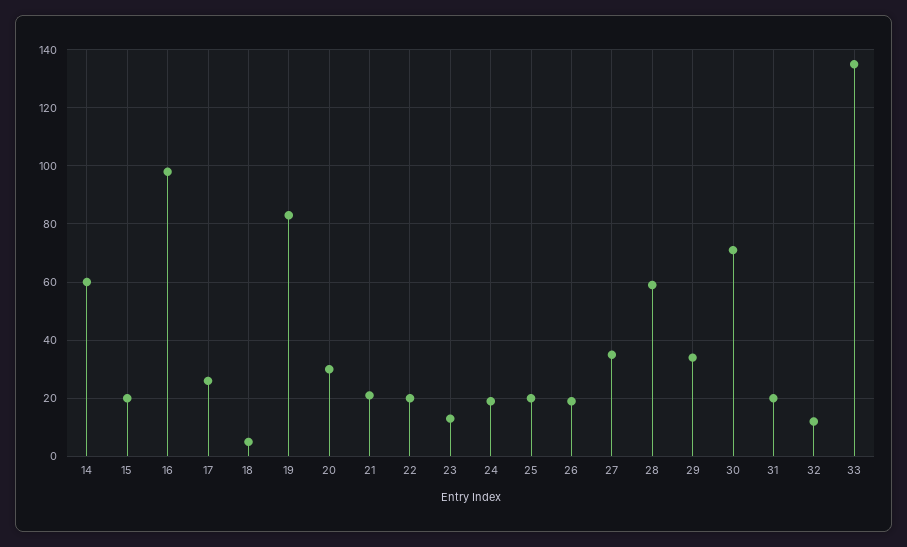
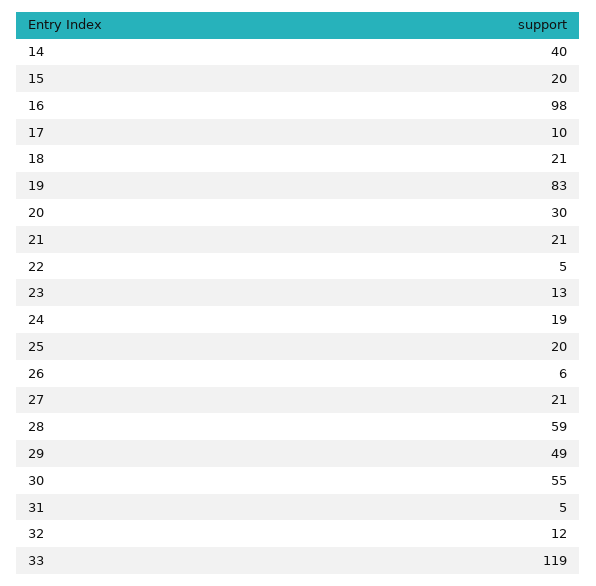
  {
-   "14": 60,
+   "14": 40,
    "15": 20,
    "16": 98,
-   "17": 25,
+   "17": 10,
-   "18": 5,
+   "18": 21,
    "19": 83,
    "20": 30,
    "21": 21,
-   "22": 20,
+   "22": 5,
    "23": 13,
    "24": 19,
    "25": 20,
-   "26": 20,
+   "26": 6,
-   "27": 35,
+   "27": 21,
    "28": 59,
-   "29": 35,
+   "29": 49,
-   "30": 70,
+   "30": 55,
-   "31": 20,
+   "31": 5,
    "32": 12,
-   "33": 135
+   "33": 119
  }

